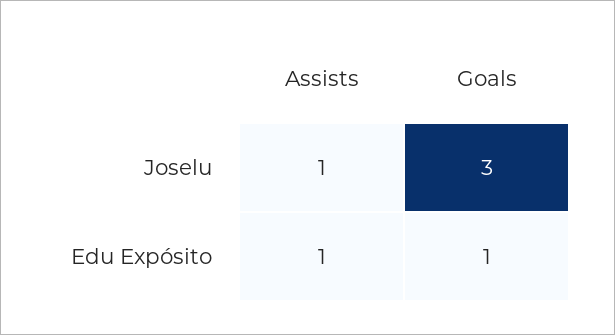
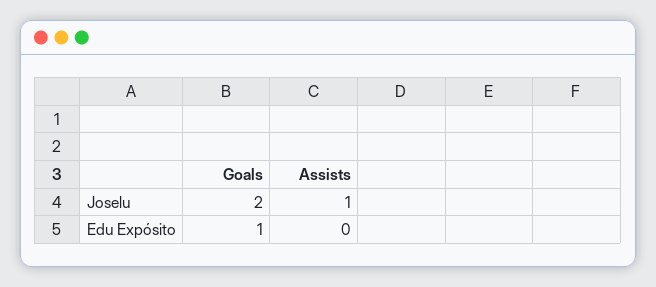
  {
    "Assists": {
      "Joselu": 1,
-     "Edu Expósito": 1
+     "Edu Expósito": 0
    },
    "Goals": {
-     "Joselu": 3,
+     "Joselu": 2,
      "Edu Expósito": 1
    }
  }

